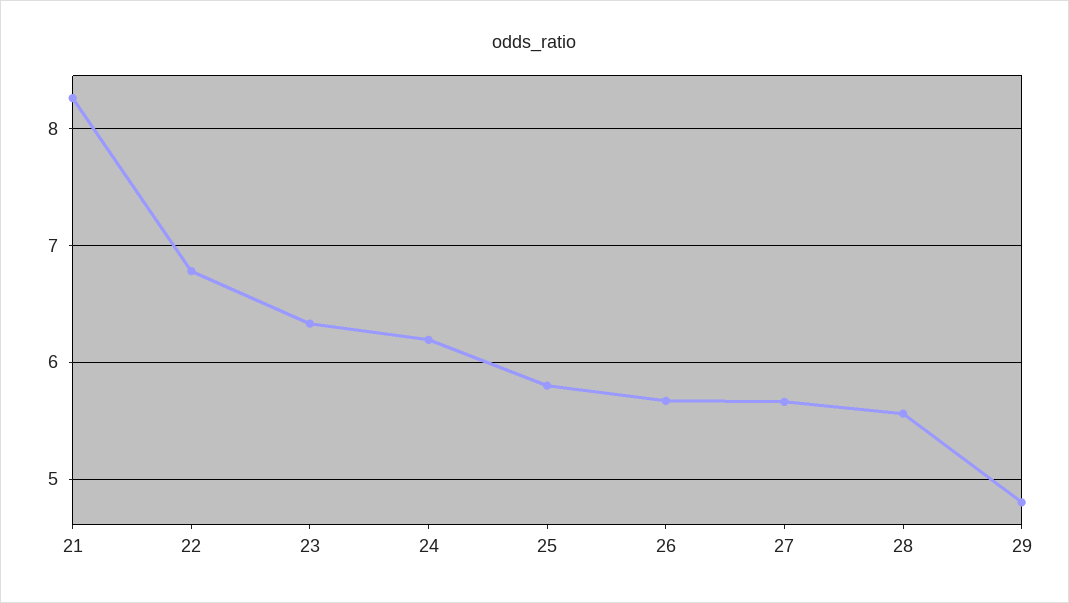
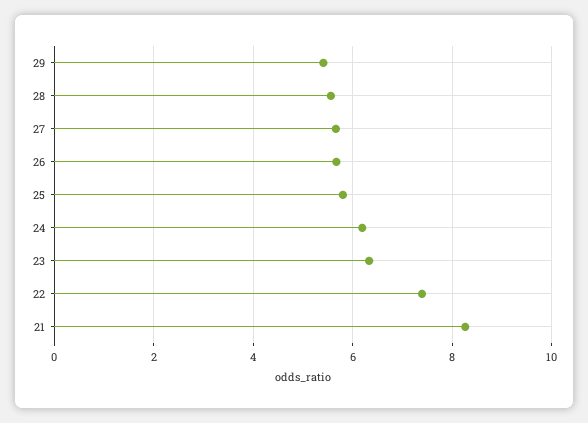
  {
    "21": 8.3,
-   "22": 6.8,
+   "22": 7.4,
    "23": 6.3,
    "24": 6.2,
    "25": 5.8,
    "26": 5.7,
    "27": 5.7,
    "28": 5.6,
-   "29": 4.8
+   "29": 5.4
  }

